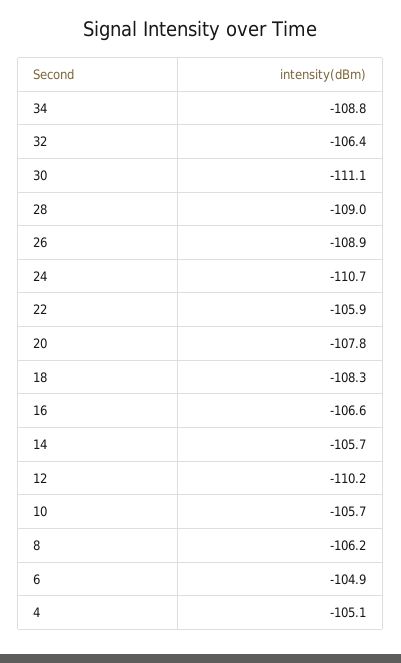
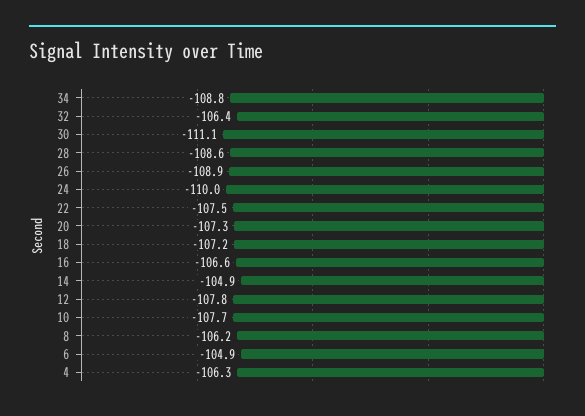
  {
    "34": -108.8,
    "32": -106.4,
    "30": -111.1,
-   "28": -109,
+   "28": -108.6,
    "26": -108.9,
-   "24": -110.7,
+   "24": -110,
-   "22": -105.9,
+   "22": -107.5,
-   "20": -107.8,
+   "20": -107.3,
-   "18": -108.3,
+   "18": -107.2,
    "16": -106.6,
-   "14": -105.7,
+   "14": -104.9,
-   "12": -110.2,
+   "12": -107.8,
-   "10": -105.7,
+   "10": -107.7,
    "8": -106.2,
    "6": -104.9,
-   "4": -105.1
+   "4": -106.3
  }

